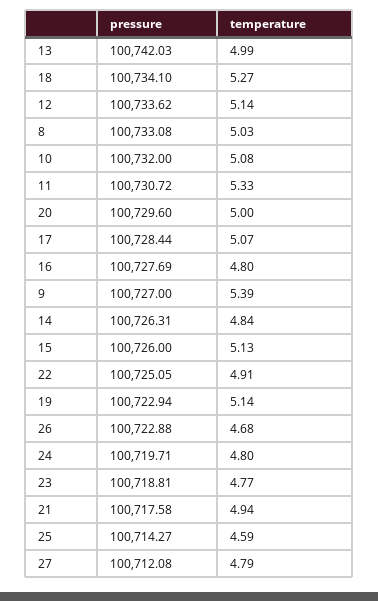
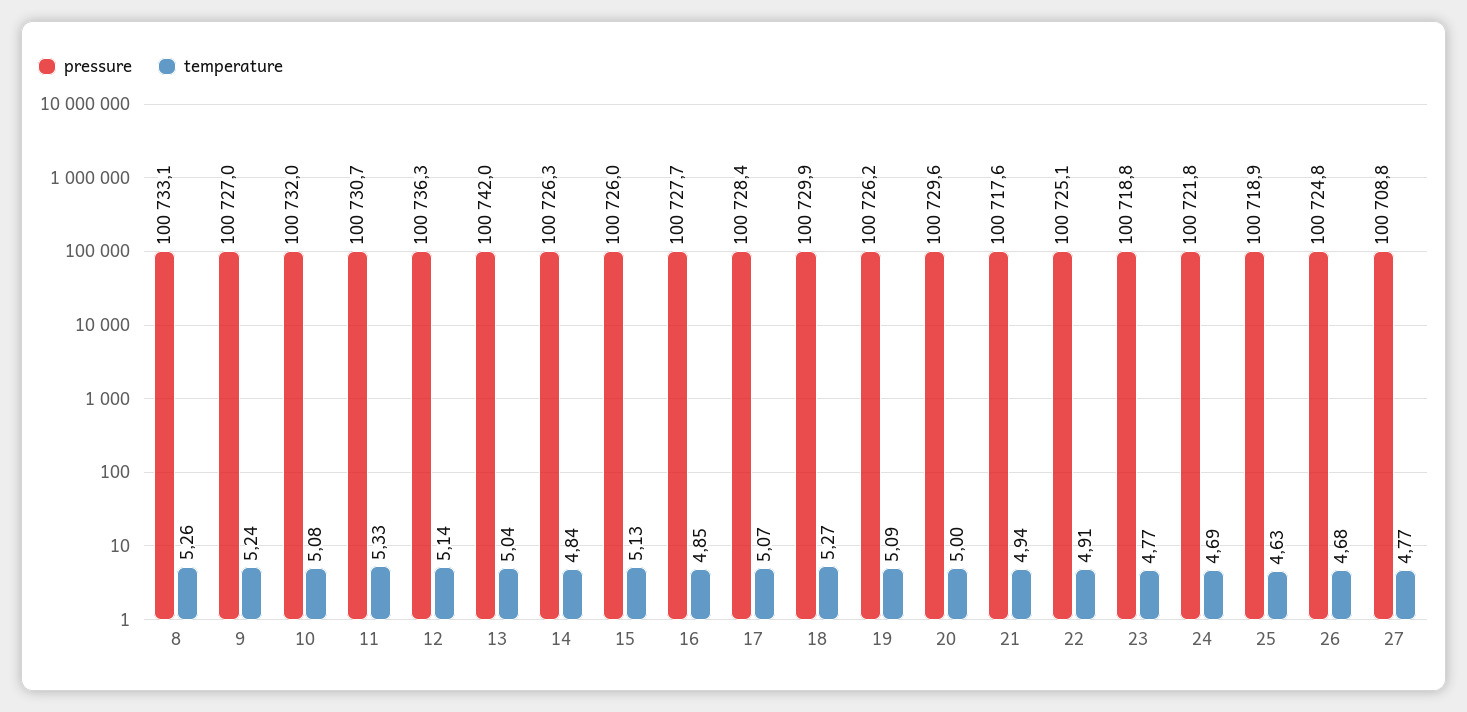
  {
    "pressure": {
      "13": 100742.03,
-     "18": 100734.1,
+     "18": 100729.9,
-     "12": 100733.62,
+     "12": 100736.3,
      "8": 100733.08,
      "10": 100732,
      "11": 100730.72,
      "20": 100729.6,
      "17": 100728.44,
      "16": 100727.69,
      "9": 100727,
      "14": 100726.31,
      "15": 100726,
      "22": 100725.05,
-     "19": 100722.94,
+     "19": 100726.2,
-     "26": 100722.88,
+     "26": 100724.8,
-     "24": 100719.71,
+     "24": 100721.8,
      "23": 100718.81,
      "21": 100717.58,
-     "25": 100714.27,
+     "25": 100718.9,
-     "27": 100712.08
+     "27": 100708.8
    },
    "temperature": {
-     "13": 4.99,
+     "13": 5.04,
      "18": 5.27,
      "12": 5.14,
-     "8": 5.03,
+     "8": 5.26,
      "10": 5.08,
      "11": 5.33,
      "20": 5,
      "17": 5.07,
-     "16": 4.8,
+     "16": 4.85,
-     "9": 5.39,
+     "9": 5.24,
      "14": 4.84,
      "15": 5.13,
      "22": 4.91,
-     "19": 5.14,
+     "19": 5.09,
      "26": 4.68,
-     "24": 4.8,
+     "24": 4.69,
      "23": 4.77,
      "21": 4.94,
-     "25": 4.59,
+     "25": 4.63,
-     "27": 4.79
+     "27": 4.77
    }
  }

